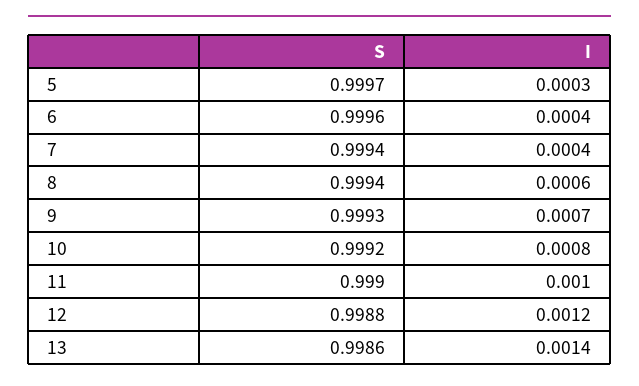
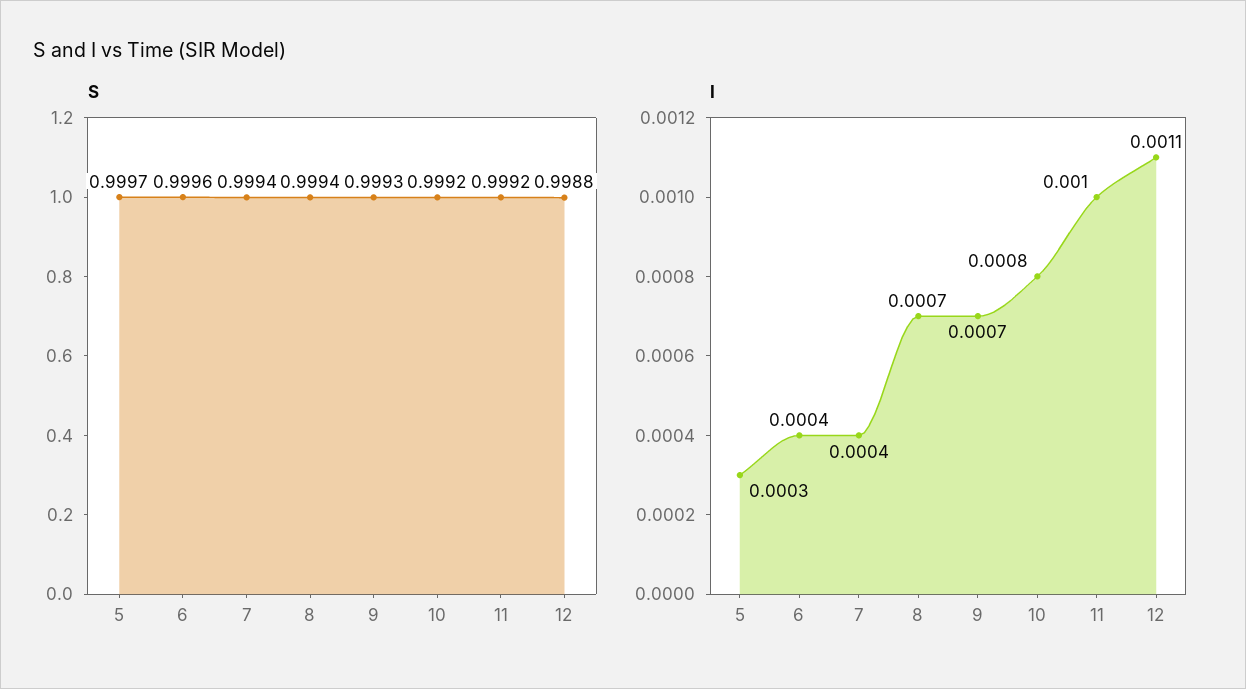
  {
    "S": {
      "5": 0.9997,
      "6": 0.9996,
      "7": 0.9994,
      "8": 0.9994,
      "9": 0.9993,
      "10": 0.9992,
-     "11": 0.999,
+     "11": 0.9992,
-     "12": 0.9988,
+     "12": 0.9988
-     "13": 0.9986
    },
    "I": {
      "5": 0.0003,
      "6": 0.0004,
      "7": 0.0004,
-     "8": 0.0006,
+     "8": 0.0007,
      "9": 0.0007,
      "10": 0.0008,
      "11": 0.001,
-     "12": 0.0012,
+     "12": 0.0011
-     "13": 0.0014
    }
  }

